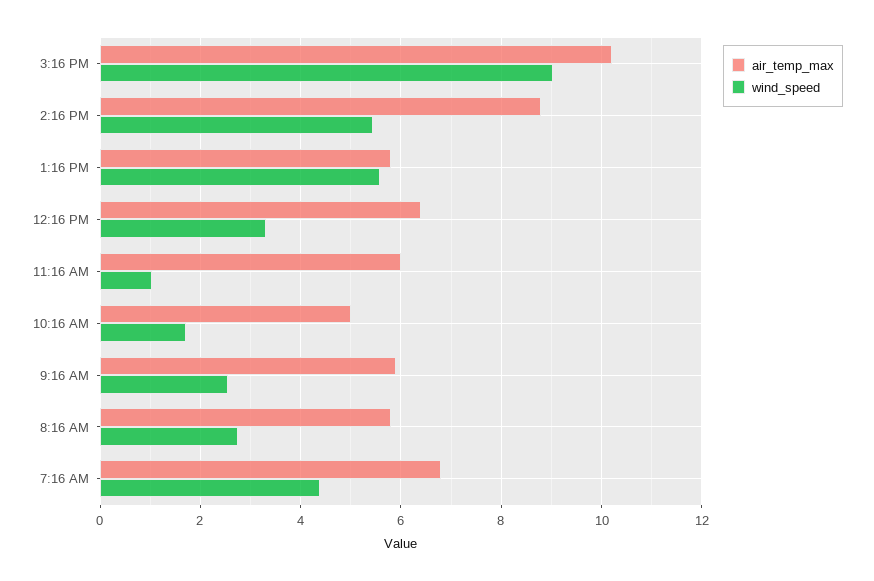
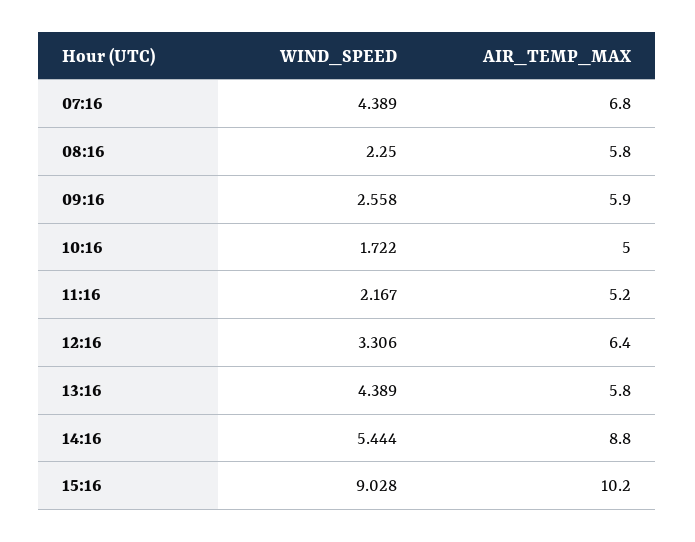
  {
    "air_temp_max": {
      "3:16 PM": 10.2,
      "2:16 PM": 8.8,
      "1:16 PM": 5.8,
      "12:16 PM": 6.4,
-     "11:16 AM": 6,
+     "11:16 AM": 5.2,
      "10:16 AM": 5,
      "9:16 AM": 5.9,
      "8:16 AM": 5.8,
      "7:16 AM": 6.8
    },
    "wind_speed": {
      "3:16 PM": 9.028,
      "2:16 PM": 5.444,
-     "1:16 PM": 5.6,
+     "1:16 PM": 4.389,
      "12:16 PM": 3.306,
-     "11:16 AM": 1,
+     "11:16 AM": 2.167,
      "10:16 AM": 1.722,
      "9:16 AM": 2.558,
-     "8:16 AM": 2.8,
+     "8:16 AM": 2.25,
      "7:16 AM": 4.389
    }
  }

